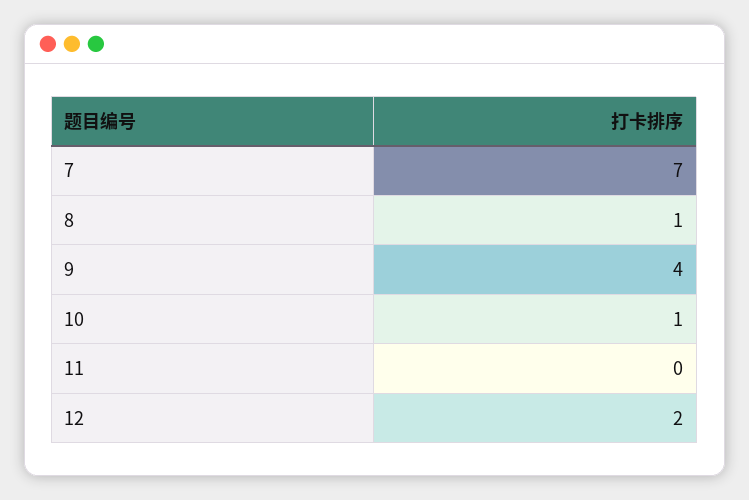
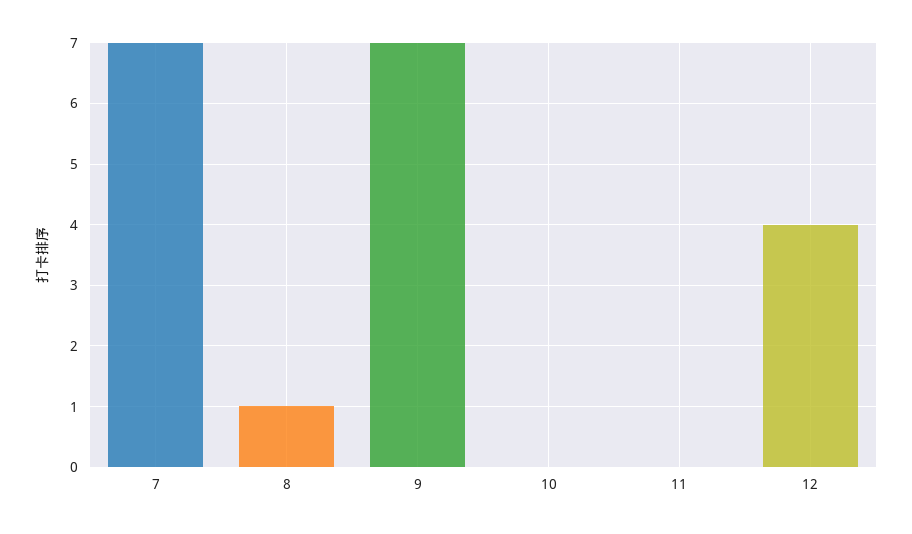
  {
    "7": 7,
    "8": 1,
-   "9": 4,
+   "9": 7,
-   "10": 1,
+   "10": 0,
    "11": 0,
-   "12": 2
+   "12": 4
  }

